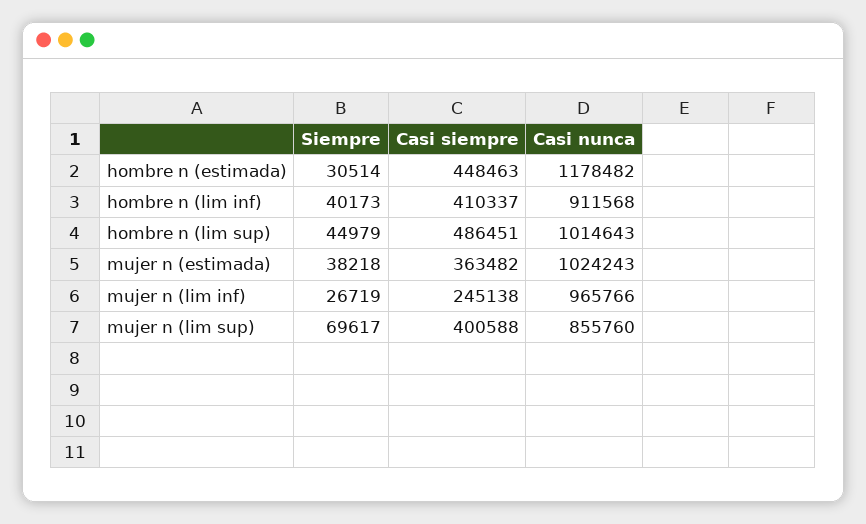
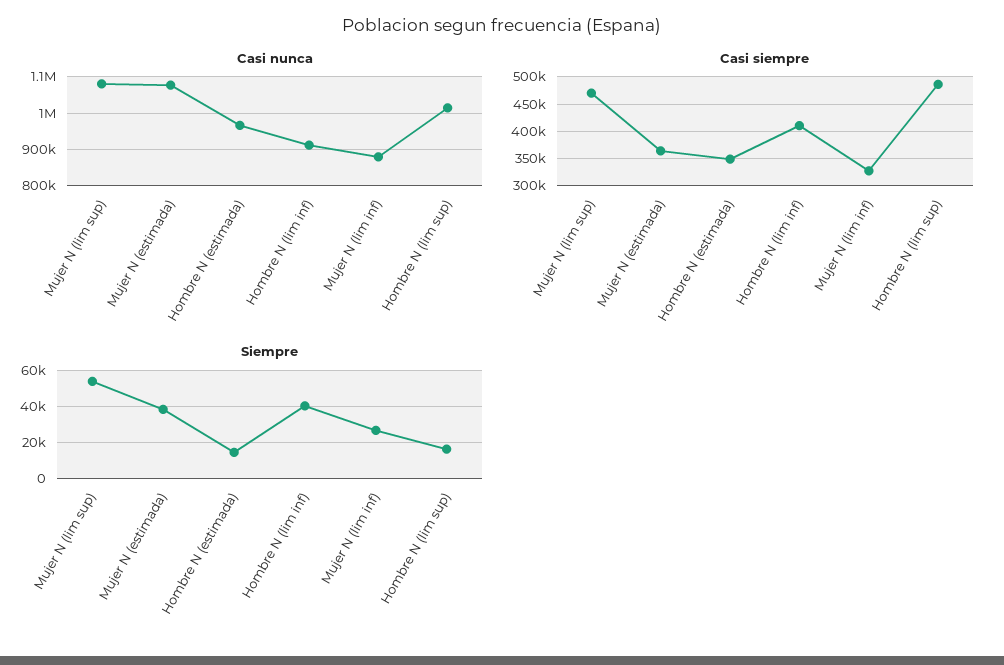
  {
    "Siempre": {
-     "hombre n (estimada)": 30514,
+     "hombre n (estimada)": 15000,
      "hombre n (lim inf)": 40173,
-     "hombre n (lim sup)": 44979,
+     "hombre n (lim sup)": 15000,
      "mujer n (estimada)": 38218,
      "mujer n (lim inf)": 26719,
-     "mujer n (lim sup)": 69617
+     "mujer n (lim sup)": 55000
    },
    "Casi siempre": {
-     "hombre n (estimada)": 448463,
+     "hombre n (estimada)": 350000,
      "hombre n (lim inf)": 410337,
      "hombre n (lim sup)": 486451,
      "mujer n (estimada)": 363482,
-     "mujer n (lim inf)": 245138,
+     "mujer n (lim inf)": 325000,
-     "mujer n (lim sup)": 400588
+     "mujer n (lim sup)": 475000
    },
    "Casi nunca": {
-     "hombre n (estimada)": 1178482,
+     "hombre n (estimada)": 960000,
      "hombre n (lim inf)": 911568,
      "hombre n (lim sup)": 1014643,
-     "mujer n (estimada)": 1024243,
+     "mujer n (estimada)": 1080000,
-     "mujer n (lim inf)": 965766,
+     "mujer n (lim inf)": 880000,
-     "mujer n (lim sup)": 855760
+     "mujer n (lim sup)": 1080000
    }
  }

